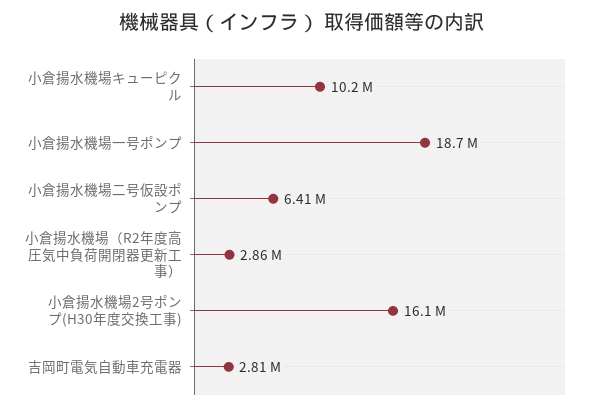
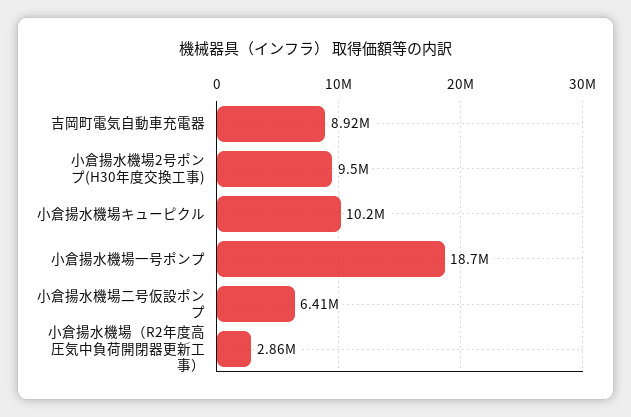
  {
    "小倉揚水機場キューピクル": 10200000,
    "小倉揚水機場一号ポンプ": 18700000,
    "小倉揚水機場二号仮設ポンプ": 6410000,
    "小倉揚水機場（R2年度高圧気中負荷開閉器更新工事）": 2860000,
-   "小倉揚水機場2号ポンプ(H30年度交換工事)": 16100000,
+   "小倉揚水機場2号ポンプ(H30年度交換工事)": 9500000,
-   "吉岡町電気自動車充電器": 2810000
+   "吉岡町電気自動車充電器": 8920000
  }

